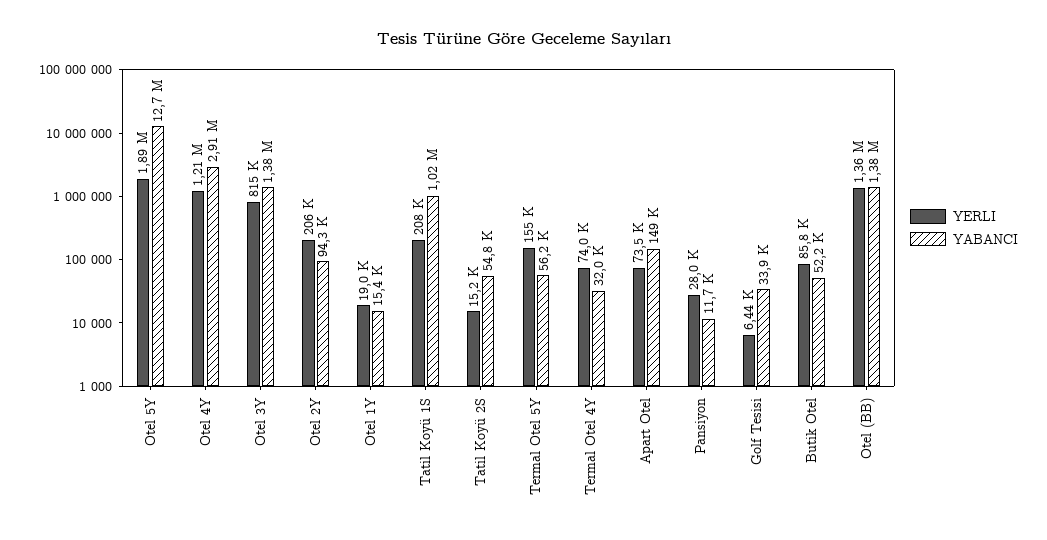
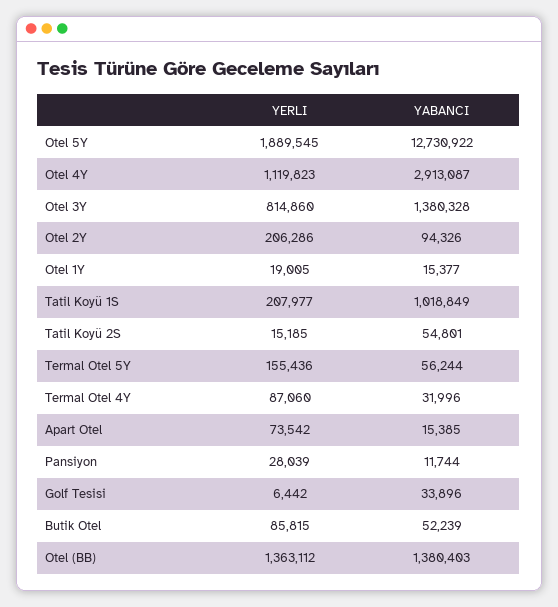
  {
    "YERLI": {
      "Otel 5Y": 1889545,
-     "Otel 4Y": 1210000,
+     "Otel 4Y": 1119823,
      "Otel 3Y": 814860,
      "Otel 2Y": 206286,
      "Otel 1Y": 19005,
      "Tatil Koyü 1S": 207977,
      "Tatil Koyü 2S": 15185,
      "Termal Otel 5Y": 155436,
-     "Termal Otel 4Y": 74000,
+     "Termal Otel 4Y": 87060,
      "Apart Otel": 73542,
      "Pansiyon": 28039,
      "Golf Tesisi": 6442,
      "Butik Otel": 85815,
      "Otel (BB)": 1363112
    },
    "YABANCI": {
      "Otel 5Y": 12730922,
      "Otel 4Y": 2913087,
      "Otel 3Y": 1380328,
      "Otel 2Y": 94326,
      "Otel 1Y": 15377,
      "Tatil Koyü 1S": 1018849,
      "Tatil Koyü 2S": 54801,
      "Termal Otel 5Y": 56244,
      "Termal Otel 4Y": 31996,
-     "Apart Otel": 149000,
+     "Apart Otel": 15385,
      "Pansiyon": 11744,
      "Golf Tesisi": 33896,
      "Butik Otel": 52239,
      "Otel (BB)": 1380403
    }
  }

